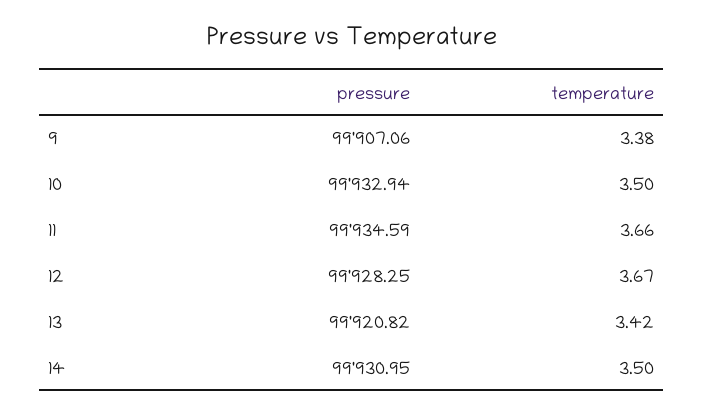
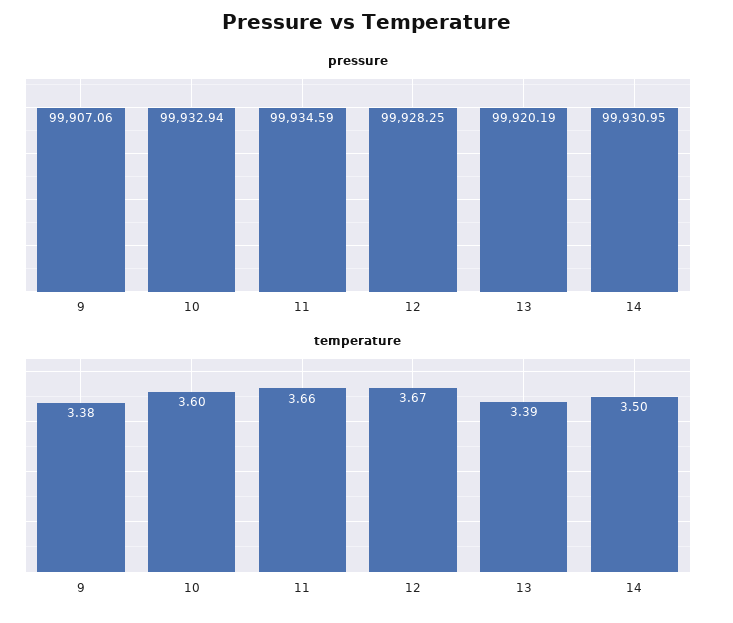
  {
    "pressure": {
      "9": 99907.06,
      "10": 99932.94,
      "11": 99934.59,
      "12": 99928.25,
-     "13": 99920.82,
+     "13": 99920.19,
      "14": 99930.95
    },
    "temperature": {
      "9": 3.38,
-     "10": 3.5,
+     "10": 3.6,
      "11": 3.66,
      "12": 3.67,
-     "13": 3.42,
+     "13": 3.39,
      "14": 3.5
    }
  }

